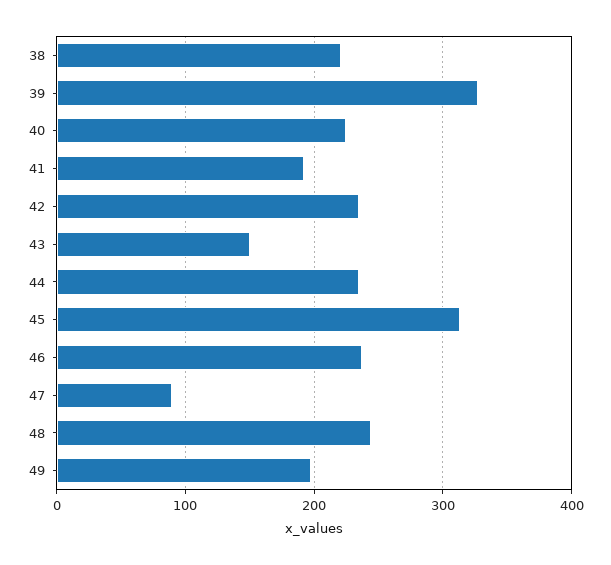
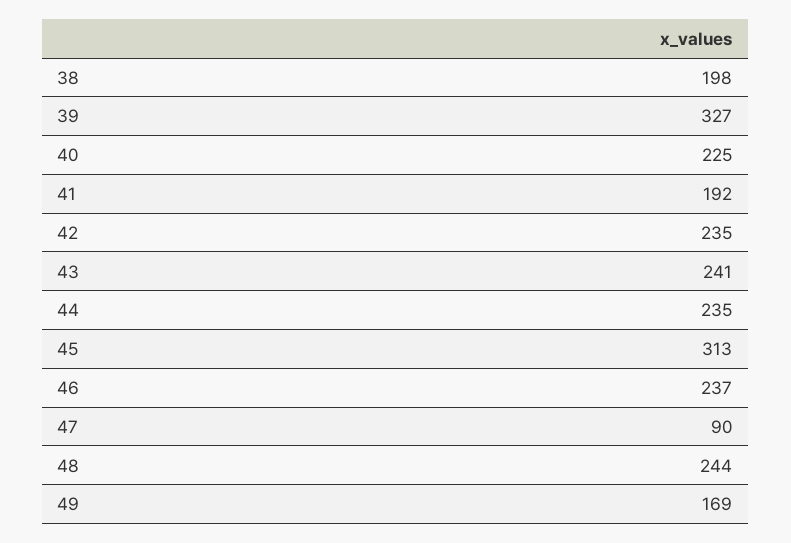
  {
-   "38": 220,
+   "38": 198,
    "39": 327,
    "40": 225,
    "41": 192,
    "42": 235,
-   "43": 150,
+   "43": 241,
    "44": 235,
    "45": 313,
    "46": 237,
    "47": 90,
    "48": 244,
-   "49": 200
+   "49": 169
  }

